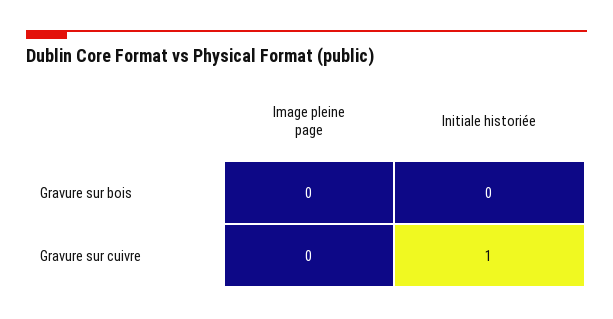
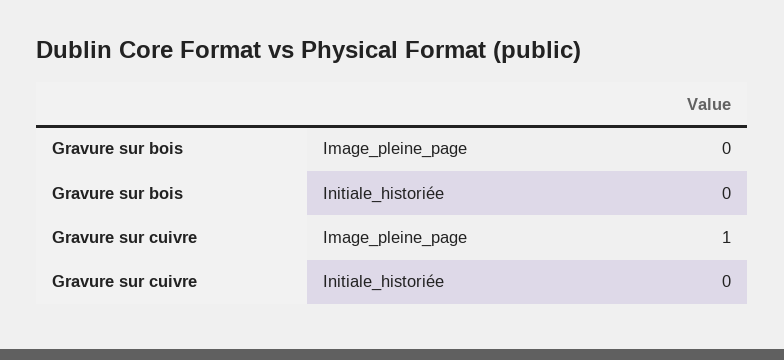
  {
    "Image pleine page": {
      "Gravure sur bois": 0,
-     "Gravure sur cuivre": 0
+     "Gravure sur cuivre": 1
    },
    "Initiale historiée": {
      "Gravure sur bois": 0,
-     "Gravure sur cuivre": 1
+     "Gravure sur cuivre": 0
    }
  }

